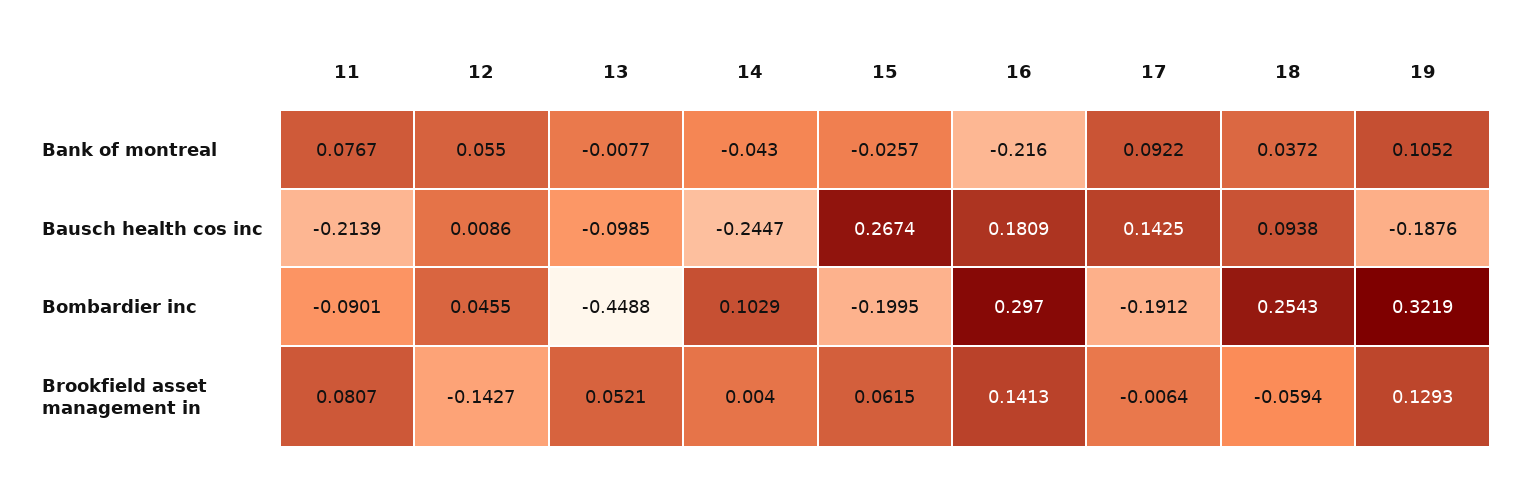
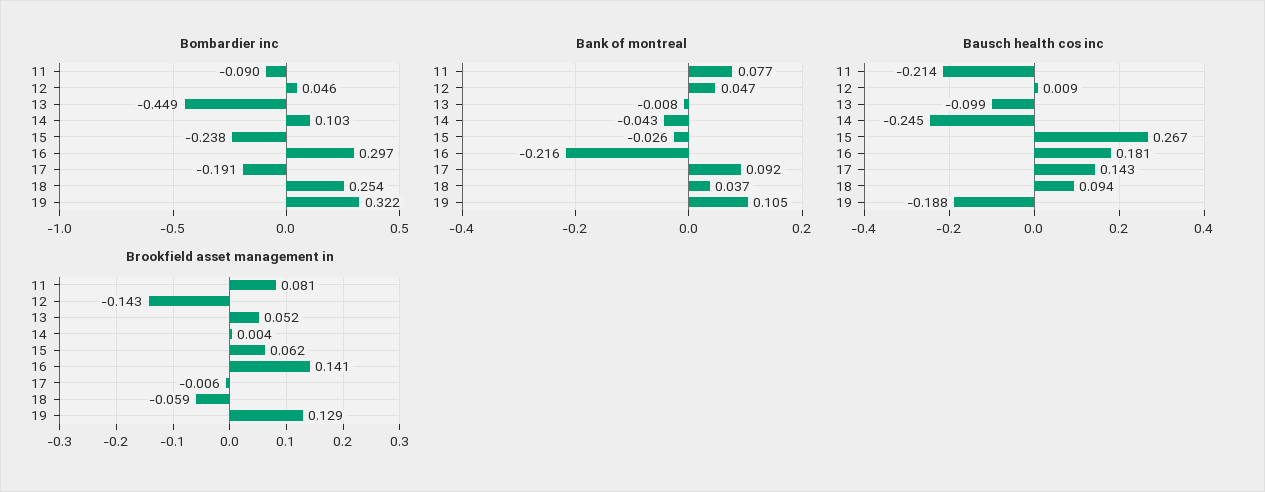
  {
    "Bank of montreal": {
      "11": 0.0767,
-     "12": 0.055,
+     "12": 0.047,
      "13": -0.0077,
      "14": -0.043,
      "15": -0.0257,
      "16": -0.216,
      "17": 0.0922,
      "18": 0.0372,
      "19": 0.1052
    },
    "Bausch health cos inc": {
      "11": -0.2139,
      "12": 0.0086,
      "13": -0.0985,
      "14": -0.2447,
      "15": 0.2674,
      "16": 0.1809,
      "17": 0.1425,
      "18": 0.0938,
      "19": -0.1876
    },
    "Bombardier inc": {
      "11": -0.0901,
      "12": 0.0455,
      "13": -0.4488,
      "14": 0.1029,
-     "15": -0.1995,
+     "15": -0.238,
      "16": 0.297,
      "17": -0.1912,
      "18": 0.2543,
      "19": 0.3219
    },
    "Brookfield asset management in": {
      "11": 0.0807,
      "12": -0.1427,
      "13": 0.0521,
      "14": 0.004,
      "15": 0.0615,
      "16": 0.1413,
      "17": -0.0064,
      "18": -0.0594,
      "19": 0.1293
    }
  }

